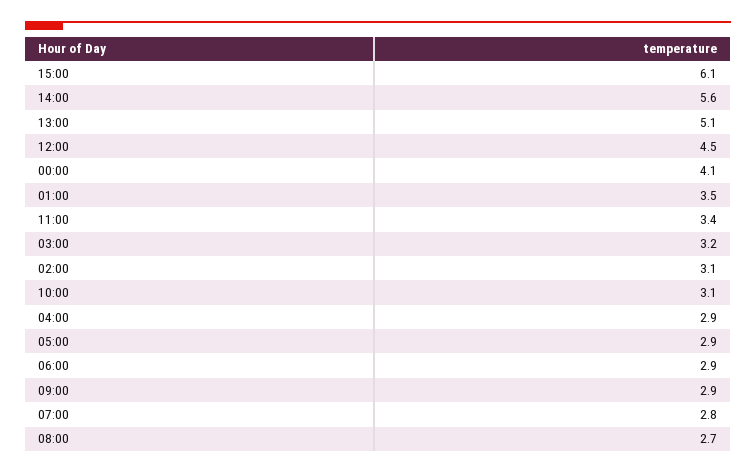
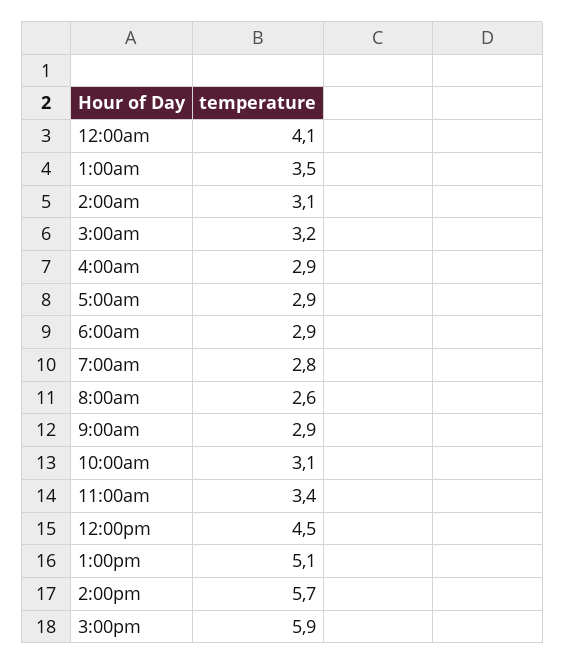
  {
-   "15:00": 6.1,
+   "15:00": 5.9,
-   "14:00": 5.6,
+   "14:00": 5.7,
    "13:00": 5.1,
    "12:00": 4.5,
    "00:00": 4.1,
    "01:00": 3.5,
    "11:00": 3.4,
    "03:00": 3.2,
    "02:00": 3.1,
    "10:00": 3.1,
    "04:00": 2.9,
    "05:00": 2.9,
    "06:00": 2.9,
    "09:00": 2.9,
    "07:00": 2.8,
-   "08:00": 2.7
+   "08:00": 2.6
  }

